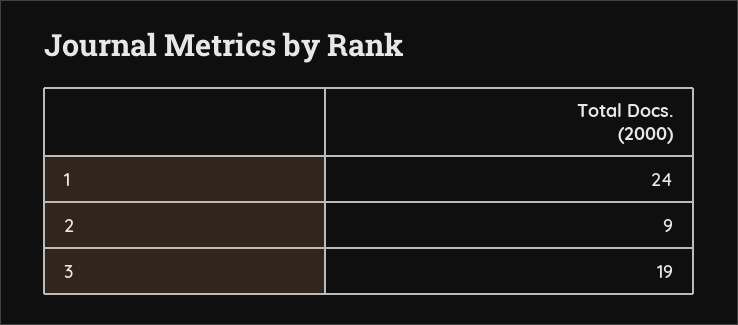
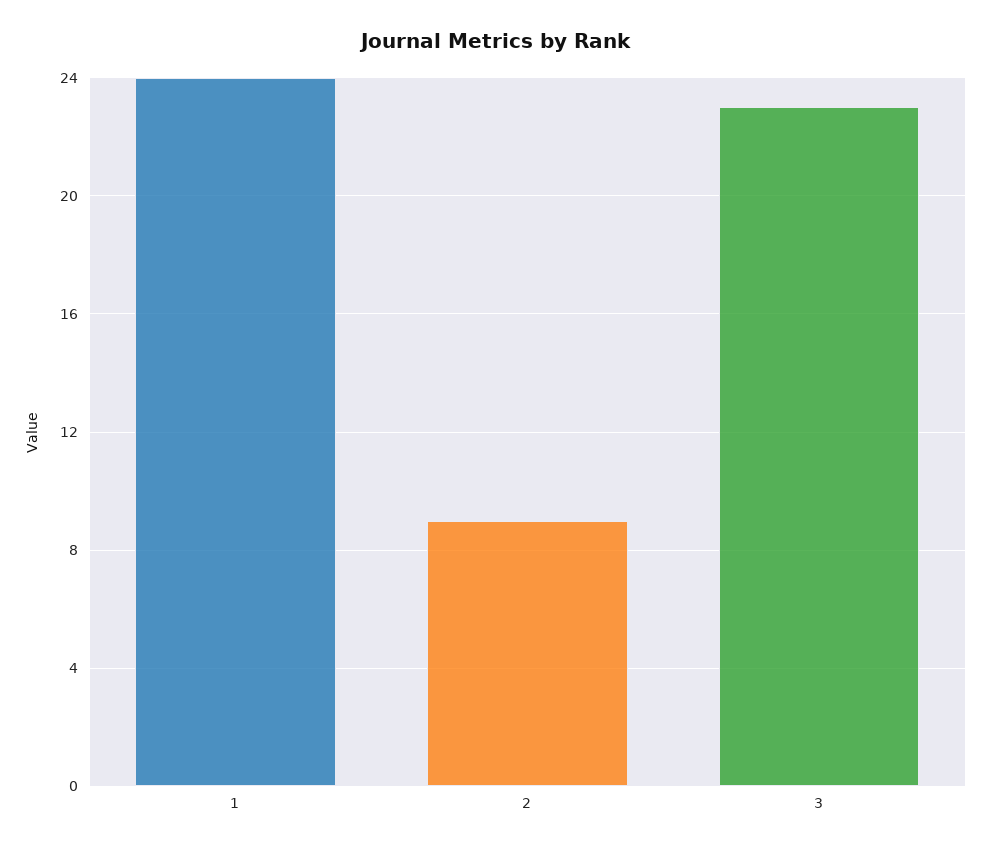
  {
    "1": 24,
    "2": 9,
-   "3": 19
+   "3": 23
  }

